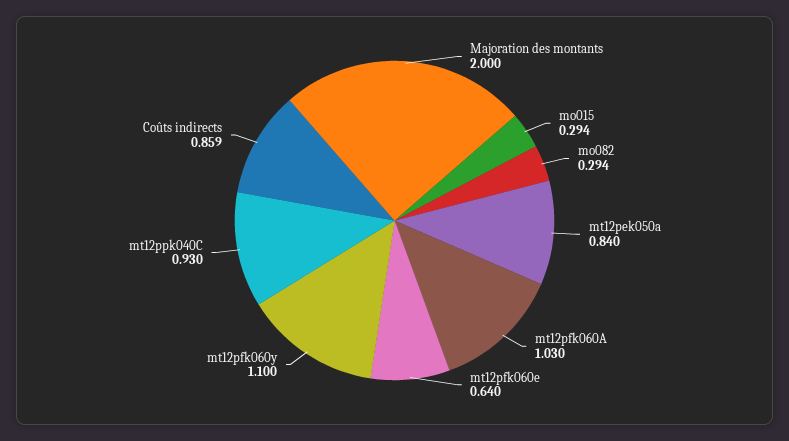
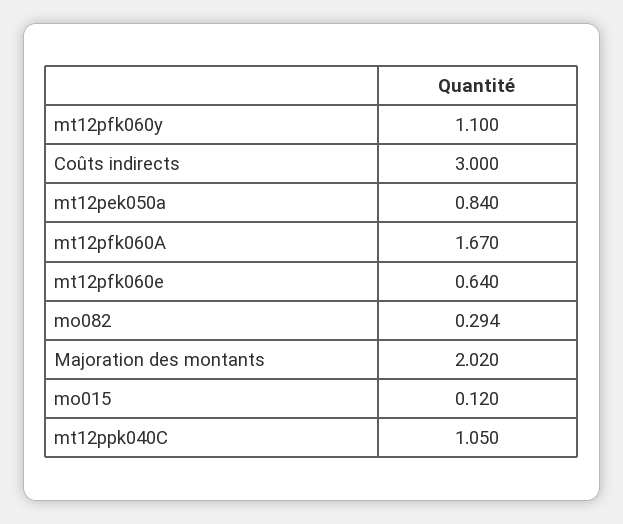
  {
-   "Majoration des montants": 2,
+   "Majoration des montants": 2.02,
-   "mo015": 0.294,
+   "mo015": 0.12,
    "mo082": 0.294,
    "mt12pek050a": 0.84,
-   "mt12pfk060A": 1.03,
+   "mt12pfk060A": 1.67,
    "mt12pfk060e": 0.64,
    "mt12pfk060y": 1.1,
-   "mt12ppk040C": 0.93,
+   "mt12ppk040C": 1.05,
-   "Coûts indirects": 0.859
+   "Coûts indirects": 3
  }

